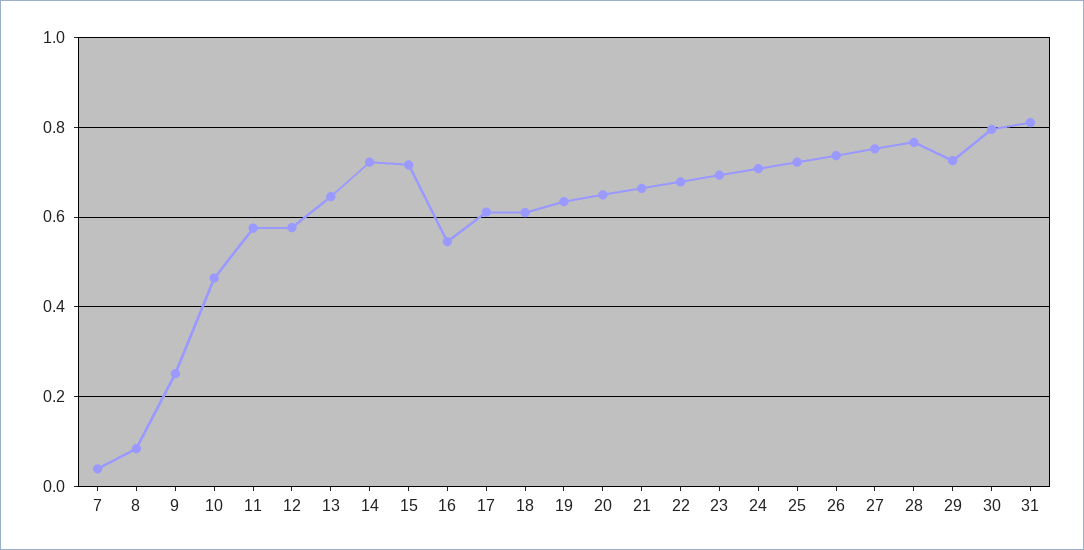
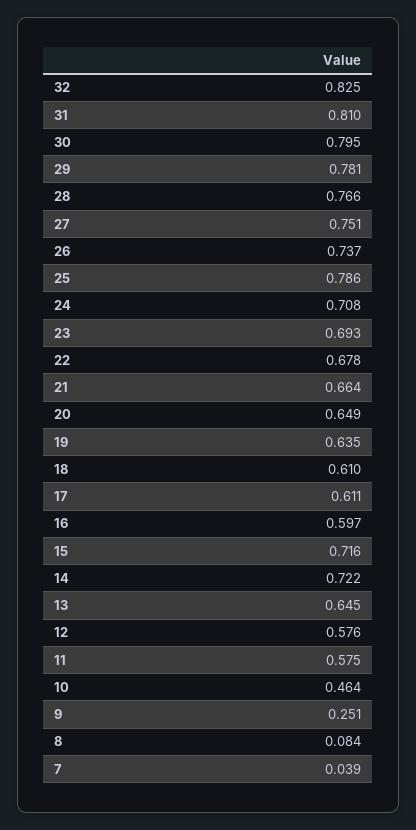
  {
    "7": 0.039,
    "8": 0.084,
    "9": 0.251,
    "10": 0.464,
    "11": 0.575,
    "12": 0.576,
    "13": 0.645,
    "14": 0.722,
    "15": 0.716,
-   "16": 0.54,
+   "16": 0.597,
    "17": 0.611,
    "18": 0.61,
    "19": 0.635,
    "20": 0.649,
    "21": 0.664,
    "22": 0.678,
    "23": 0.693,
    "24": 0.708,
-   "25": 0.72,
+   "25": 0.786,
    "26": 0.737,
    "27": 0.751,
    "28": 0.766,
-   "29": 0.72,
+   "29": 0.781,
    "30": 0.795,
-   "31": 0.81
+   "31": 0.81,
+   "32": 0.825
  }

